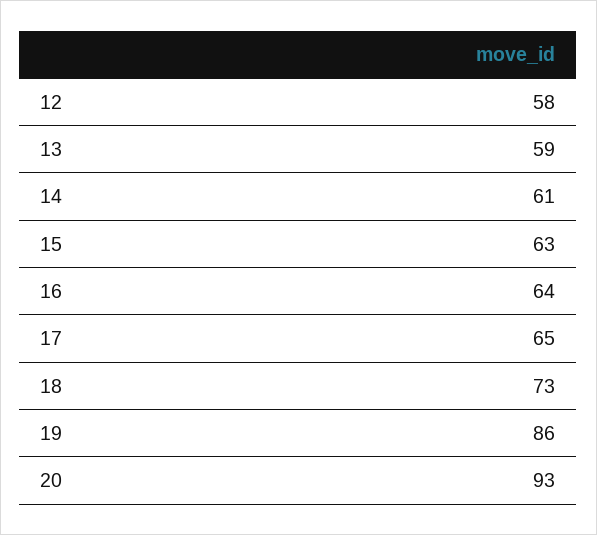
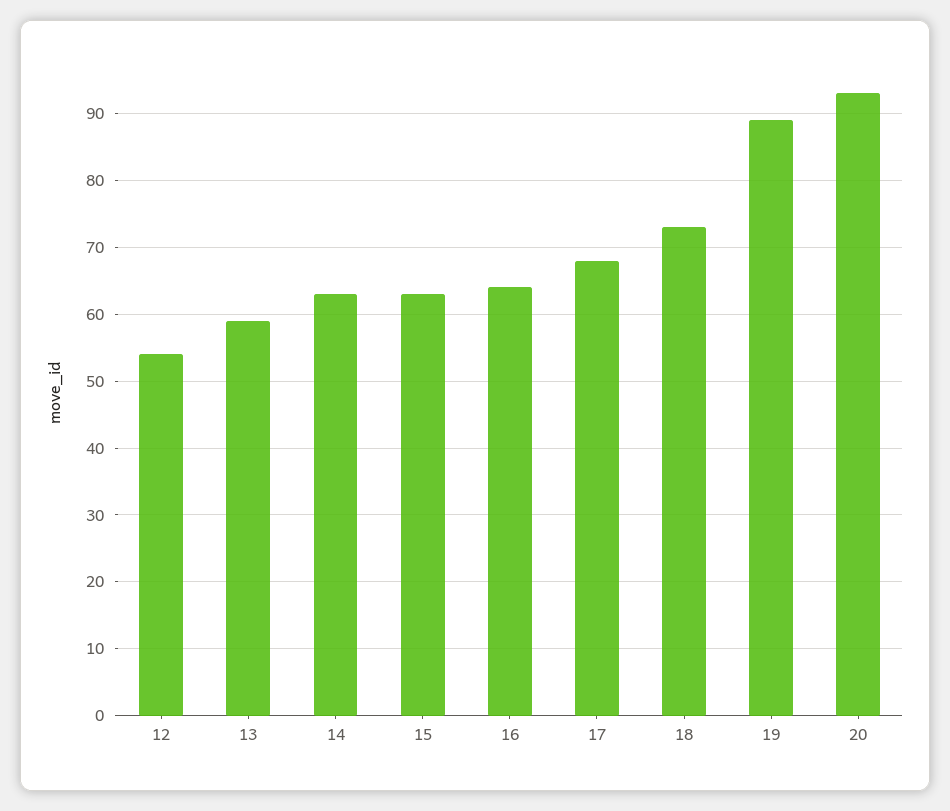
  {
-   "12": 58,
+   "12": 54,
    "13": 59,
-   "14": 61,
+   "14": 63,
    "15": 63,
    "16": 64,
-   "17": 65,
+   "17": 68,
    "18": 73,
-   "19": 86,
+   "19": 89,
    "20": 93
  }

